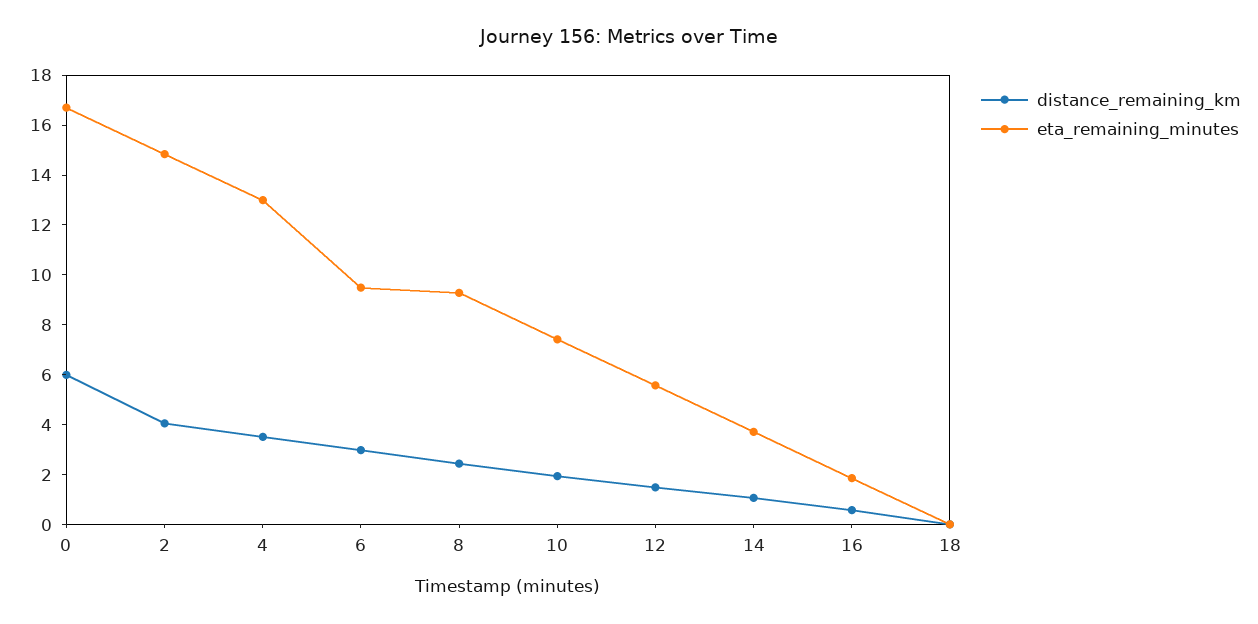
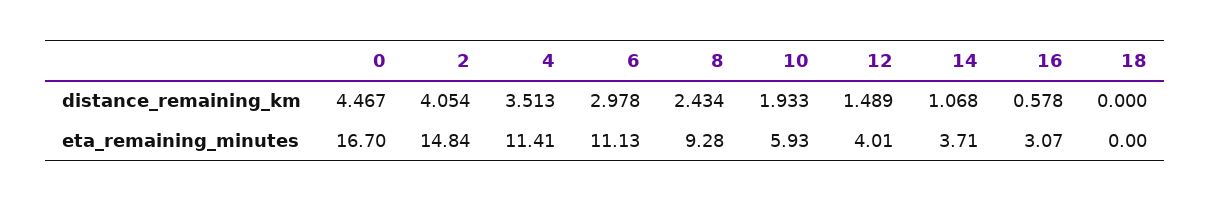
  {
    "distance_remaining_km": {
-     "0": 6,
+     "0": 4.467,
      "2": 4.054,
      "4": 3.513,
      "6": 2.978,
      "8": 2.434,
      "10": 1.933,
      "12": 1.489,
      "14": 1.068,
      "16": 0.578,
      "18": 0
    },
    "eta_remaining_minutes": {
      "0": 16.7,
      "2": 14.84,
-     "4": 13,
+     "4": 11.41,
-     "6": 9.5,
+     "6": 11.13,
      "8": 9.28,
-     "10": 7.5,
+     "10": 5.93,
-     "12": 5.5,
+     "12": 4.01,
      "14": 3.71,
-     "16": 2,
+     "16": 3.07,
      "18": 0
    }
  }

